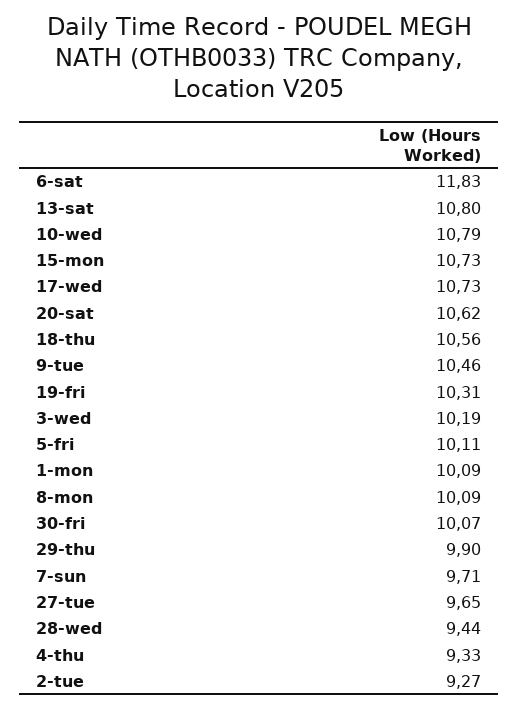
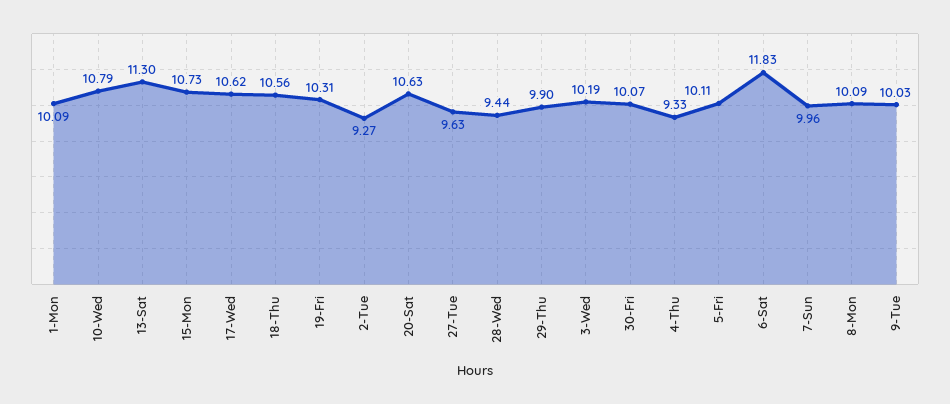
  {
    "6-sat": 11.83,
-   "13-sat": 10.8,
+   "13-sat": 11.3,
    "10-wed": 10.79,
    "15-mon": 10.73,
-   "17-wed": 10.73,
+   "17-wed": 10.62,
-   "20-sat": 10.62,
+   "20-sat": 10.63,
    "18-thu": 10.56,
-   "9-tue": 10.46,
+   "9-tue": 10.03,
    "19-fri": 10.31,
    "3-wed": 10.19,
    "5-fri": 10.11,
    "1-mon": 10.09,
    "8-mon": 10.09,
    "30-fri": 10.07,
    "29-thu": 9.9,
-   "7-sun": 9.71,
+   "7-sun": 9.96,
-   "27-tue": 9.65,
+   "27-tue": 9.63,
    "28-wed": 9.44,
    "4-thu": 9.33,
    "2-tue": 9.27
  }

